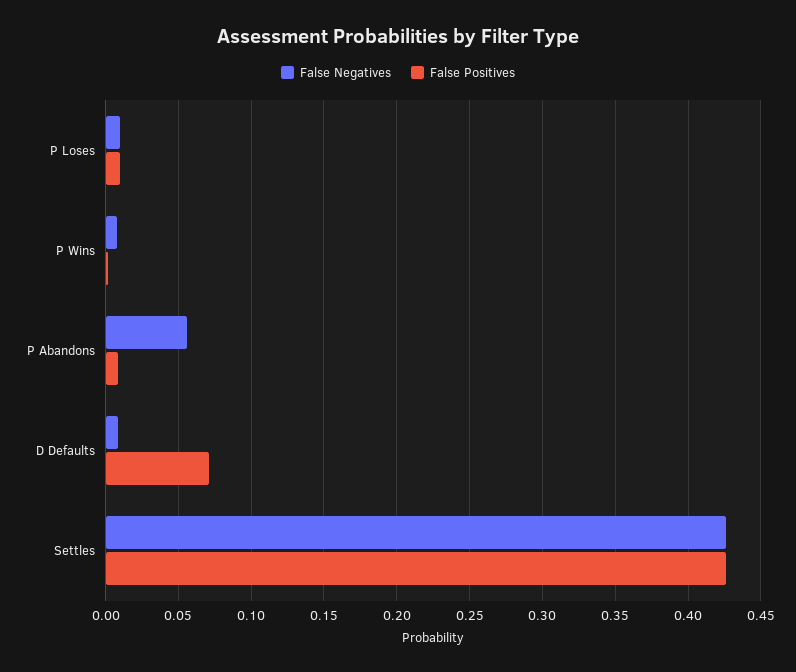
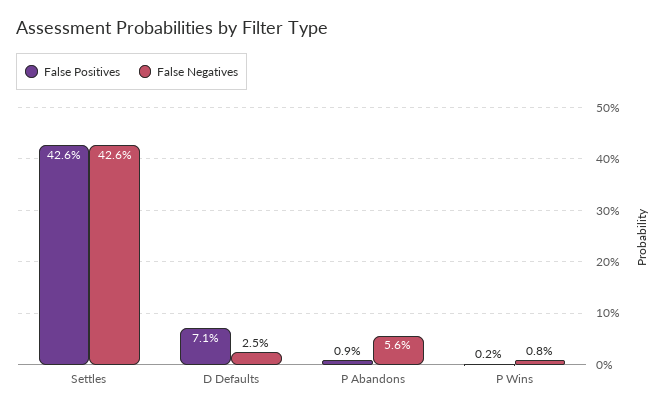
  {
    "False Negatives": {
-     "P Loses": 0.01,
      "P Wins": 0.008,
      "P Abandons": 0.056,
-     "D Defaults": 0.01,
+     "D Defaults": 0.025,
      "Settles": 0.426
    },
    "False Positives": {
-     "P Loses": 0.01,
      "P Wins": 0.002,
      "P Abandons": 0.009,
      "D Defaults": 0.071,
      "Settles": 0.426
    }
  }

